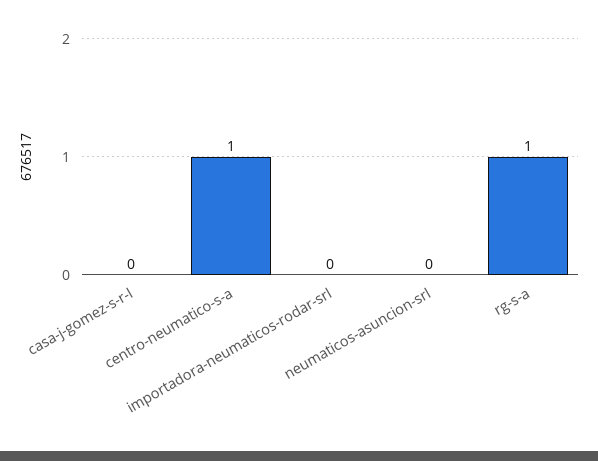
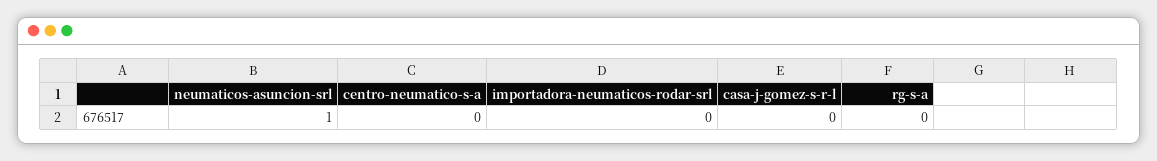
  {
    "casa-j-gomez-s-r-l": 0,
-   "centro-neumatico-s-a": 1,
+   "centro-neumatico-s-a": 0,
    "importadora-neumaticos-rodar-srl": 0,
-   "neumaticos-asuncion-srl": 0,
+   "neumaticos-asuncion-srl": 1,
-   "rg-s-a": 1
+   "rg-s-a": 0
  }

